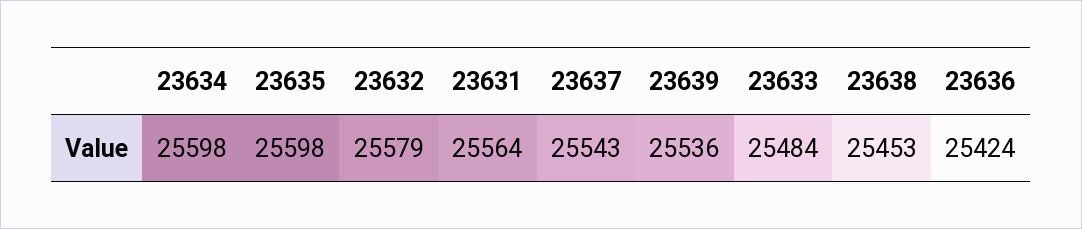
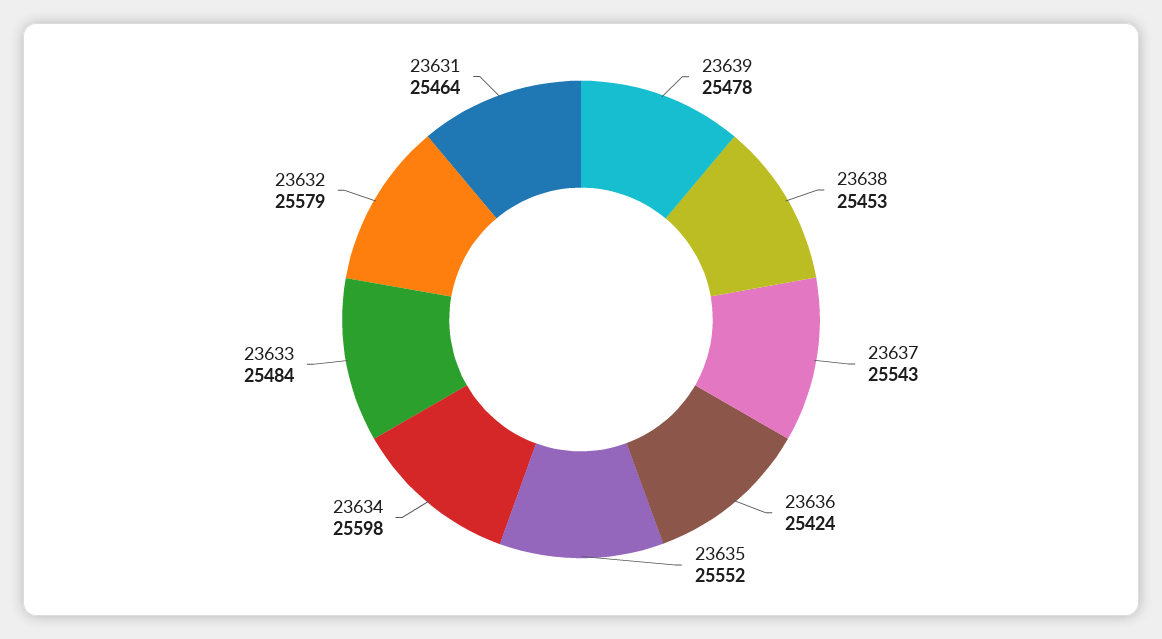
  {
    "23634": 25598,
-   "23635": 25598,
+   "23635": 25552,
    "23632": 25579,
-   "23631": 25564,
+   "23631": 25464,
    "23637": 25543,
-   "23639": 25536,
+   "23639": 25478,
    "23633": 25484,
    "23638": 25453,
    "23636": 25424
  }

